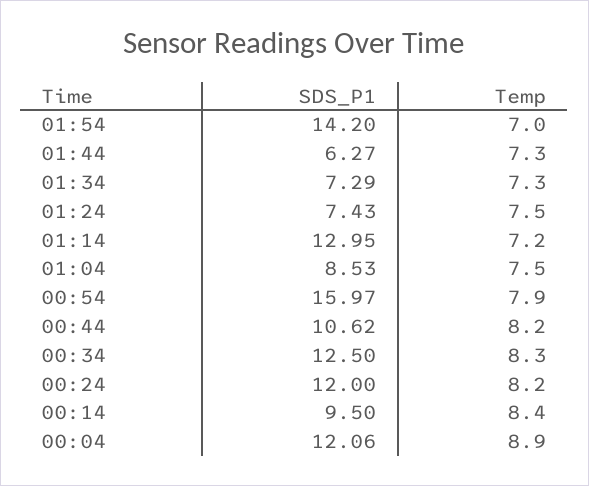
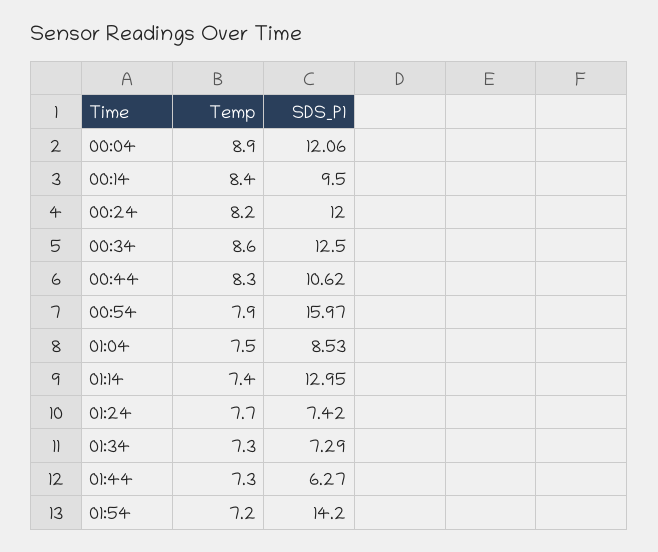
  {
    "SDS_P1": {
      "01:54": 14.2,
      "01:44": 6.27,
      "01:34": 7.29,
-     "01:24": 7.43,
+     "01:24": 7.42,
      "01:14": 12.95,
      "01:04": 8.53,
      "00:54": 15.97,
      "00:44": 10.62,
      "00:34": 12.5,
      "00:24": 12,
      "00:14": 9.5,
      "00:04": 12.06
    },
    "Temp": {
-     "01:54": 7,
+     "01:54": 7.2,
      "01:44": 7.3,
      "01:34": 7.3,
-     "01:24": 7.5,
+     "01:24": 7.7,
-     "01:14": 7.2,
+     "01:14": 7.4,
      "01:04": 7.5,
      "00:54": 7.9,
-     "00:44": 8.2,
+     "00:44": 8.3,
-     "00:34": 8.3,
+     "00:34": 8.6,
      "00:24": 8.2,
      "00:14": 8.4,
      "00:04": 8.9
    }
  }

